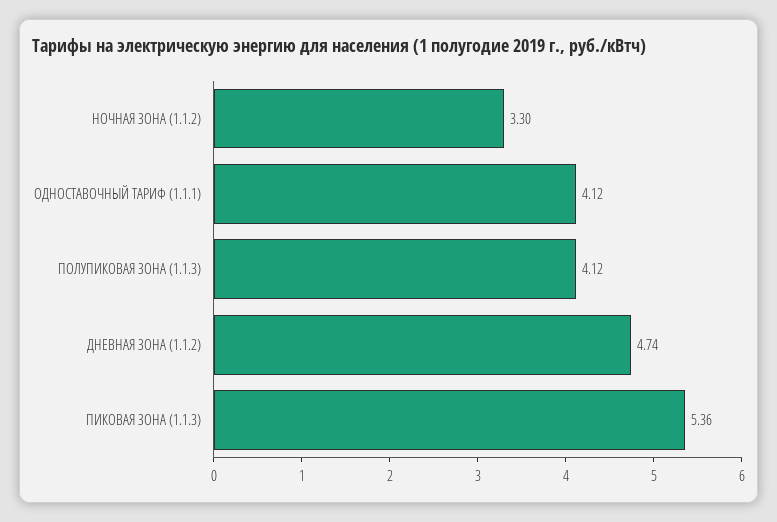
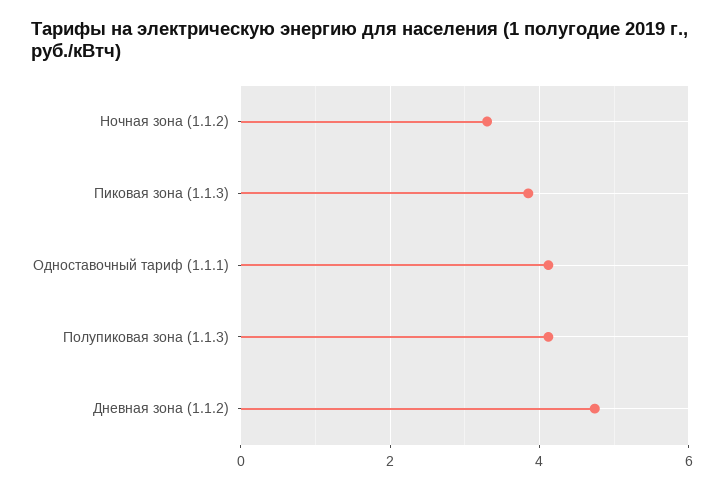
  {
    "НОЧНАЯ ЗОНА (1.1.2)": 3.3,
    "ОДНОСТАВОЧНЫЙ ТАРИФ (1.1.1)": 4.12,
    "ПОЛУПИКОВАЯ ЗОНА (1.1.3)": 4.12,
    "ДНЕВНАЯ ЗОНА (1.1.2)": 4.74,
-   "ПИКОВАЯ ЗОНА (1.1.3)": 5.36
+   "ПИКОВАЯ ЗОНА (1.1.3)": 3.8
  }

